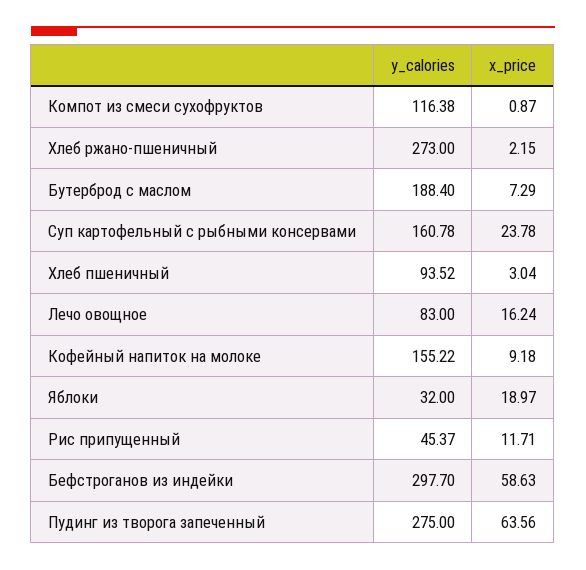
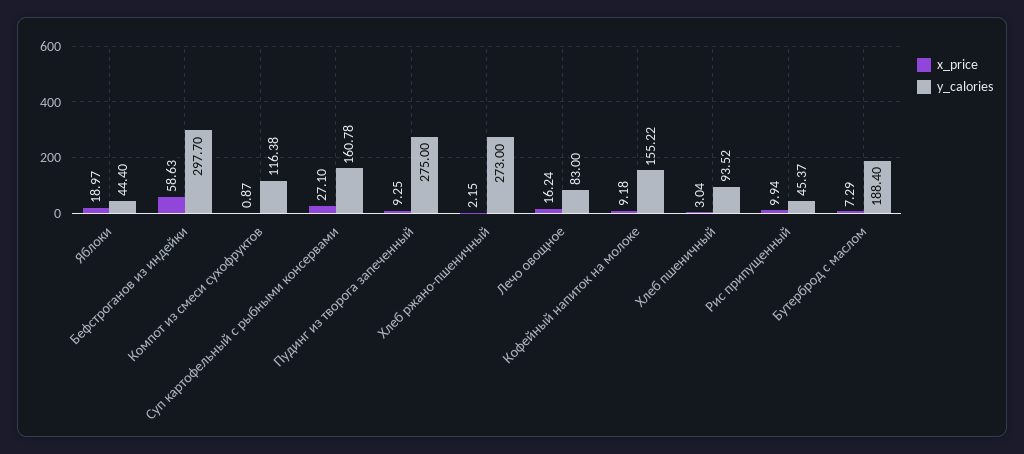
  {
    "y_calories": {
      "Компот из смеси сухофруктов": 116.38,
      "Хлеб ржано-пшеничный": 273,
      "Бутерброд с маслом": 188.4,
      "Суп картофельный с рыбными консервами": 160.78,
      "Хлеб пшеничный": 93.52,
      "Лечо овощное": 83,
      "Кофейный напиток на молоке": 155.22,
-     "Яблоки": 32,
+     "Яблоки": 44.4,
      "Рис припущенный": 45.37,
      "Бефстроганов из индейки": 297.7,
      "Пудинг из творога запеченный": 275
    },
    "x_price": {
      "Компот из смеси сухофруктов": 0.87,
      "Хлеб ржано-пшеничный": 2.15,
      "Бутерброд с маслом": 7.29,
-     "Суп картофельный с рыбными консервами": 23.78,
+     "Суп картофельный с рыбными консервами": 27.1,
      "Хлеб пшеничный": 3.04,
      "Лечо овощное": 16.24,
      "Кофейный напиток на молоке": 9.18,
      "Яблоки": 18.97,
-     "Рис припущенный": 11.71,
+     "Рис припущенный": 9.94,
      "Бефстроганов из индейки": 58.63,
-     "Пудинг из творога запеченный": 63.56
+     "Пудинг из творога запеченный": 9.25
    }
  }

